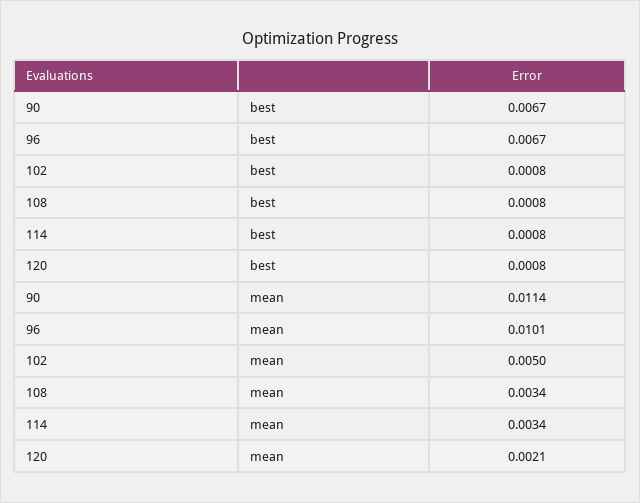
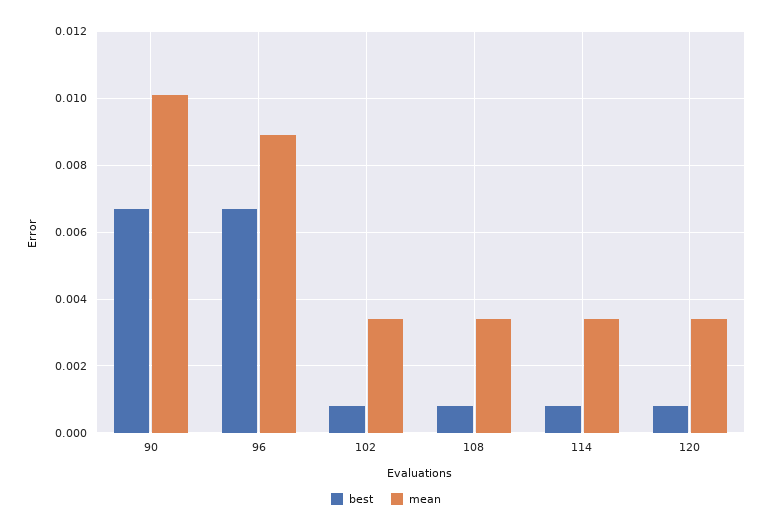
  {
    "best": {
      "90": 0.0067,
      "96": 0.0067,
      "102": 0.0008,
      "108": 0.0008,
      "114": 0.0008,
      "120": 0.0008
    },
    "mean": {
-     "90": 0.0114,
+     "90": 0.01,
-     "96": 0.0101,
+     "96": 0.009,
-     "102": 0.005,
+     "102": 0.0035,
      "108": 0.0034,
      "114": 0.0034,
-     "120": 0.0021
+     "120": 0.0035
    }
  }

